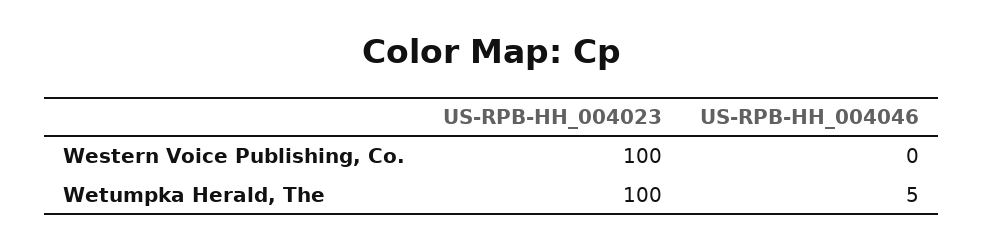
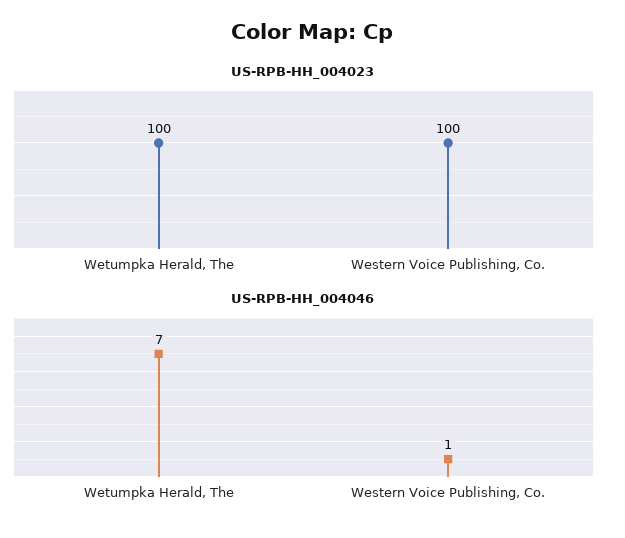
  {
    "US-RPB-HH_004023": {
      "Western Voice Publishing, Co.": 100,
      "Wetumpka Herald, The": 100
    },
    "US-RPB-HH_004046": {
-     "Western Voice Publishing, Co.": 0,
+     "Western Voice Publishing, Co.": 1,
-     "Wetumpka Herald, The": 5
+     "Wetumpka Herald, The": 7
    }
  }

